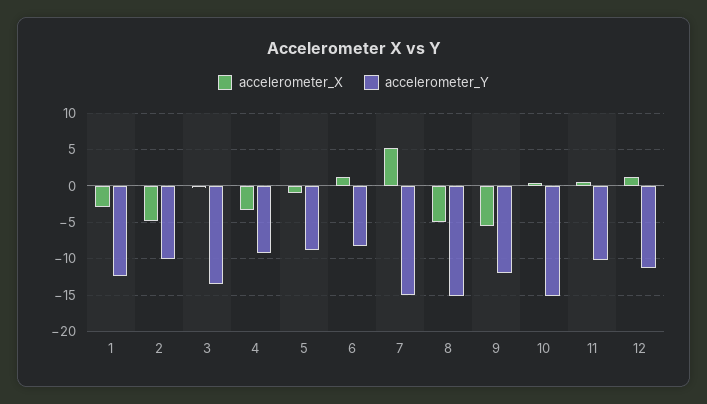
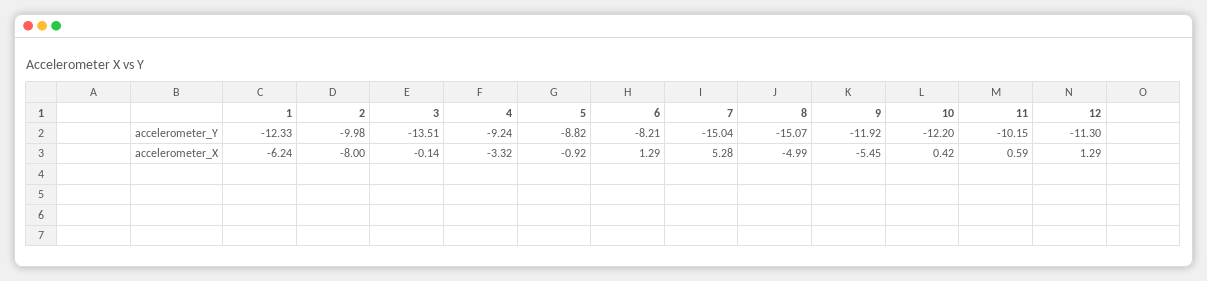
  {
    "accelerometer_X": {
-     "1": -3,
+     "1": -6.24,
-     "2": -5,
+     "2": -8,
      "3": -0.14,
      "4": -3.32,
      "5": -0.92,
      "6": 1.29,
      "7": 5.28,
      "8": -4.99,
      "9": -5.45,
      "10": 0.42,
      "11": 0.59,
      "12": 1.29
    },
    "accelerometer_Y": {
      "1": -12.33,
      "2": -9.98,
      "3": -13.51,
      "4": -9.24,
      "5": -8.82,
      "6": -8.21,
      "7": -15.04,
      "8": -15.07,
      "9": -11.92,
-     "10": -15,
+     "10": -12.2,
      "11": -10.15,
      "12": -11.3
    }
  }

